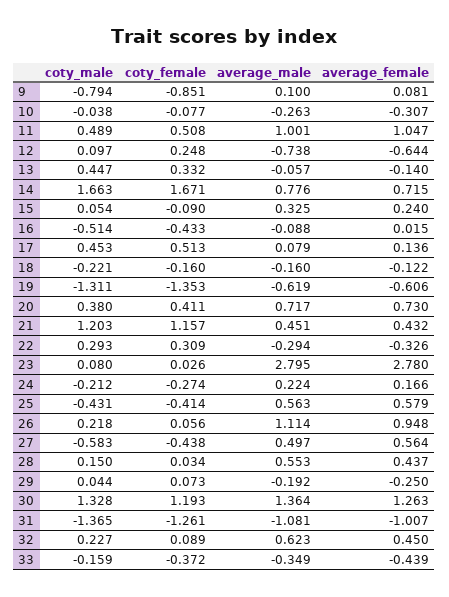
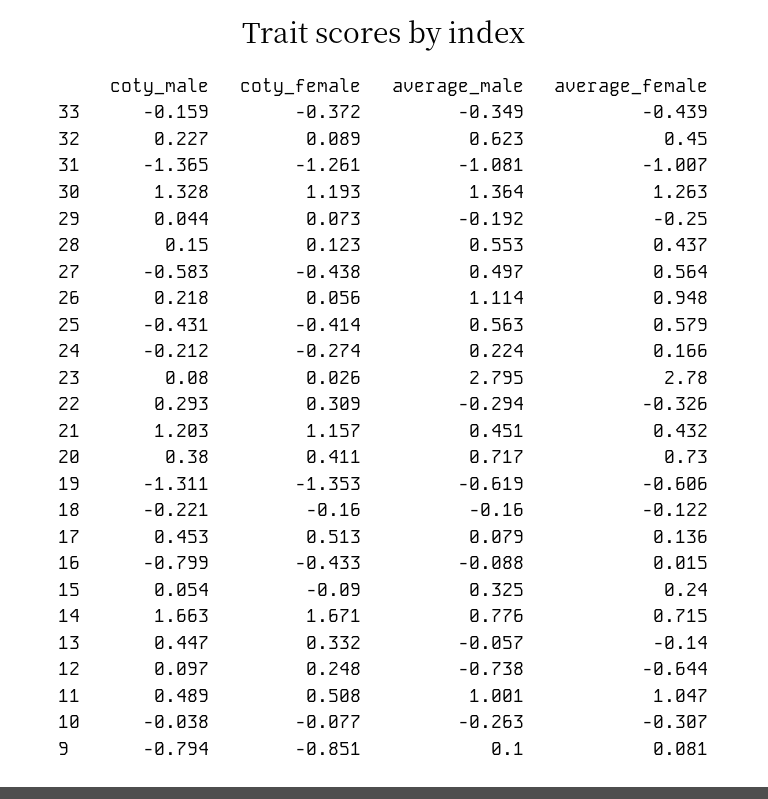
  {
    "coty_male": {
      "9": -0.794,
      "10": -0.038,
      "11": 0.489,
      "12": 0.097,
      "13": 0.447,
      "14": 1.663,
      "15": 0.054,
-     "16": -0.514,
+     "16": -0.799,
      "17": 0.453,
      "18": -0.221,
      "19": -1.311,
      "20": 0.38,
      "21": 1.203,
      "22": 0.293,
      "23": 0.08,
      "24": -0.212,
      "25": -0.431,
      "26": 0.218,
      "27": -0.583,
      "28": 0.15,
      "29": 0.044,
      "30": 1.328,
      "31": -1.365,
      "32": 0.227,
      "33": -0.159
    },
    "coty_female": {
      "9": -0.851,
      "10": -0.077,
      "11": 0.508,
      "12": 0.248,
      "13": 0.332,
      "14": 1.671,
      "15": -0.09,
      "16": -0.433,
      "17": 0.513,
      "18": -0.16,
      "19": -1.353,
      "20": 0.411,
      "21": 1.157,
      "22": 0.309,
      "23": 0.026,
      "24": -0.274,
      "25": -0.414,
      "26": 0.056,
      "27": -0.438,
-     "28": 0.034,
+     "28": 0.123,
      "29": 0.073,
      "30": 1.193,
      "31": -1.261,
      "32": 0.089,
      "33": -0.372
    },
    "average_male": {
      "9": 0.1,
      "10": -0.263,
      "11": 1.001,
      "12": -0.738,
      "13": -0.057,
      "14": 0.776,
      "15": 0.325,
      "16": -0.088,
      "17": 0.079,
      "18": -0.16,
      "19": -0.619,
      "20": 0.717,
      "21": 0.451,
      "22": -0.294,
      "23": 2.795,
      "24": 0.224,
      "25": 0.563,
      "26": 1.114,
      "27": 0.497,
      "28": 0.553,
      "29": -0.192,
      "30": 1.364,
      "31": -1.081,
      "32": 0.623,
      "33": -0.349
    },
    "average_female": {
      "9": 0.081,
      "10": -0.307,
      "11": 1.047,
      "12": -0.644,
      "13": -0.14,
      "14": 0.715,
      "15": 0.24,
      "16": 0.015,
      "17": 0.136,
      "18": -0.122,
      "19": -0.606,
      "20": 0.73,
      "21": 0.432,
      "22": -0.326,
      "23": 2.78,
      "24": 0.166,
      "25": 0.579,
      "26": 0.948,
      "27": 0.564,
      "28": 0.437,
      "29": -0.25,
      "30": 1.263,
      "31": -1.007,
      "32": 0.45,
      "33": -0.439
    }
  }

